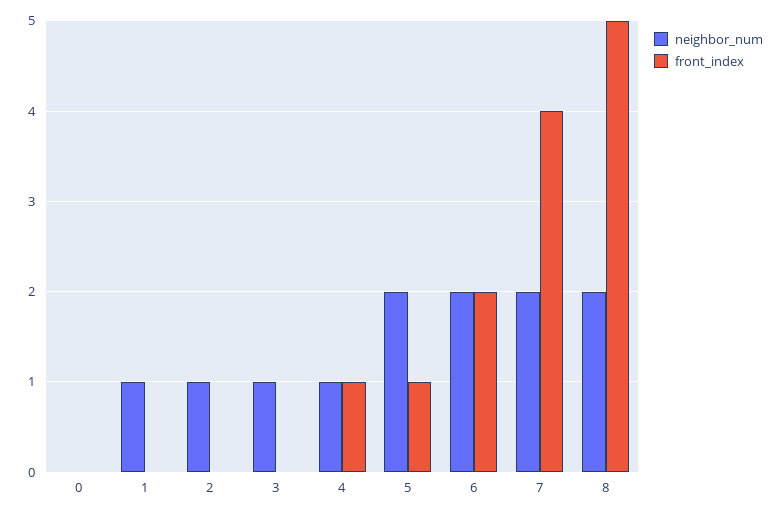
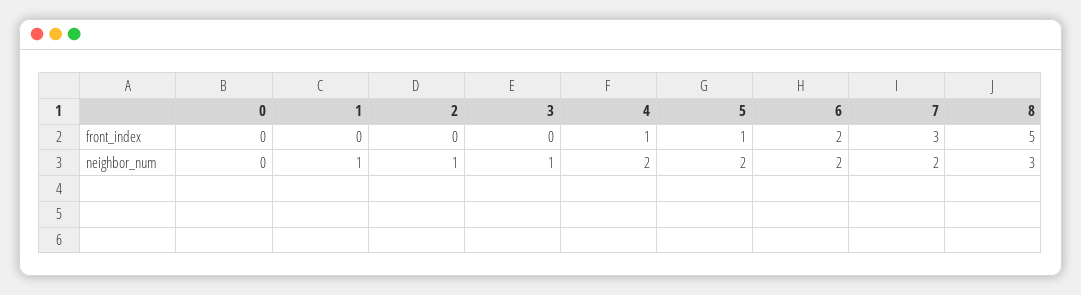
  {
    "neighbor_num": {
      "0": 0,
      "1": 1,
      "2": 1,
      "3": 1,
-     "4": 1,
+     "4": 2,
      "5": 2,
      "6": 2,
      "7": 2,
-     "8": 2
+     "8": 3
    },
    "front_index": {
      "0": 0,
      "1": 0,
      "2": 0,
      "3": 0,
      "4": 1,
      "5": 1,
      "6": 2,
-     "7": 4,
+     "7": 3,
      "8": 5
    }
  }

